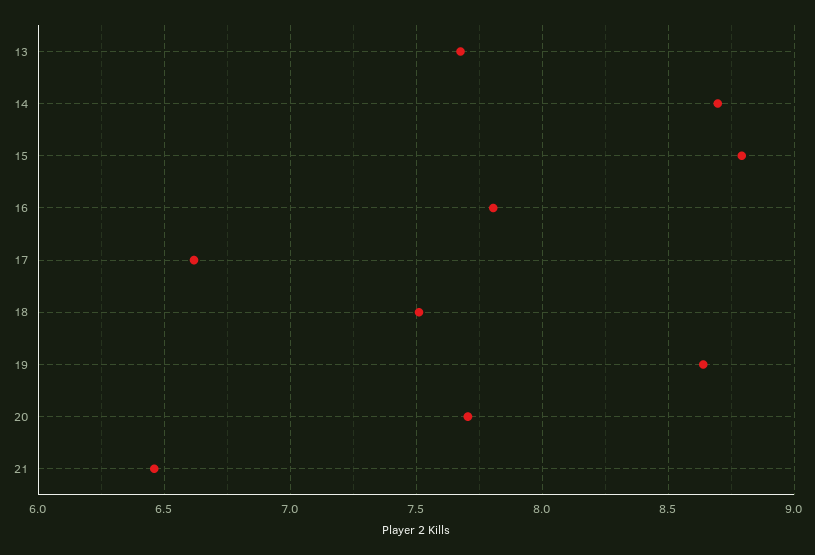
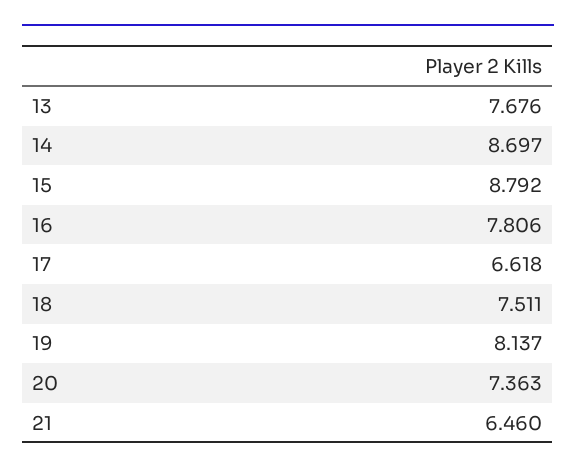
  {
    "13": 7.676,
    "14": 8.697,
    "15": 8.792,
    "16": 7.806,
    "17": 6.618,
    "18": 7.511,
-   "19": 8.65,
+   "19": 8.137,
-   "20": 7.7,
+   "20": 7.363,
    "21": 6.46
  }

